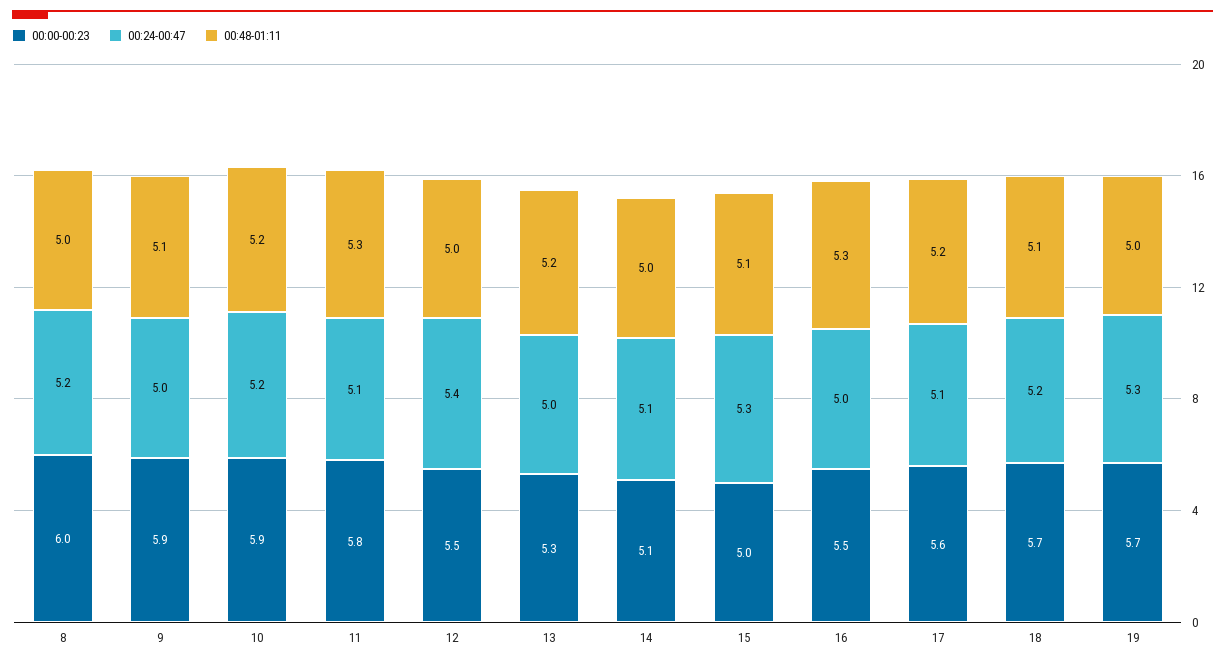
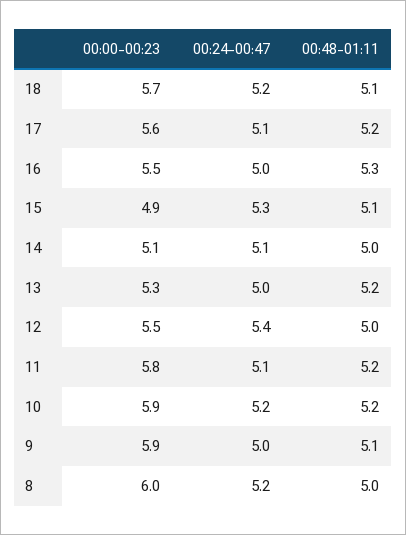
  {
    "00:00-00:23": {
      "8": 6,
      "9": 5.9,
      "10": 5.9,
      "11": 5.8,
      "12": 5.5,
      "13": 5.3,
      "14": 5.1,
-     "15": 5,
+     "15": 4.9,
      "16": 5.5,
      "17": 5.6,
-     "18": 5.7,
+     "18": 5.7
-     "19": 5.7
    },
    "00:24-00:47": {
      "8": 5.2,
      "9": 5,
      "10": 5.2,
      "11": 5.1,
      "12": 5.4,
      "13": 5,
      "14": 5.1,
      "15": 5.3,
      "16": 5,
      "17": 5.1,
-     "18": 5.2,
+     "18": 5.2
-     "19": 5.3
    },
    "00:48-01:11": {
      "8": 5,
      "9": 5.1,
      "10": 5.2,
-     "11": 5.3,
+     "11": 5.2,
      "12": 5,
      "13": 5.2,
      "14": 5,
      "15": 5.1,
      "16": 5.3,
      "17": 5.2,
-     "18": 5.1,
+     "18": 5.1
-     "19": 5
    }
  }

